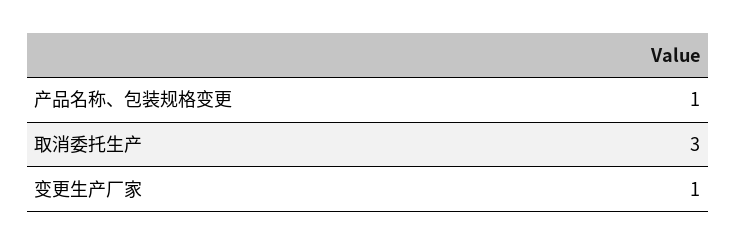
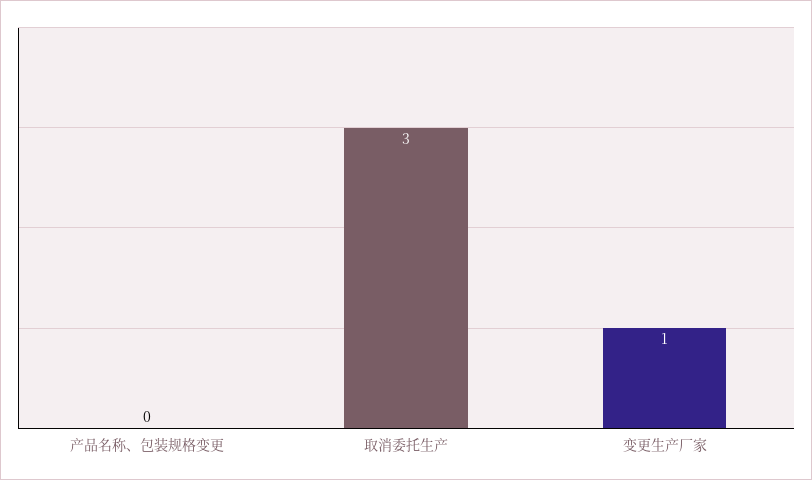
  {
-   "产品名称、包装规格变更": 1,
+   "产品名称、包装规格变更": 0,
    "取消委托生产": 3,
    "变更生产厂家": 1
  }

